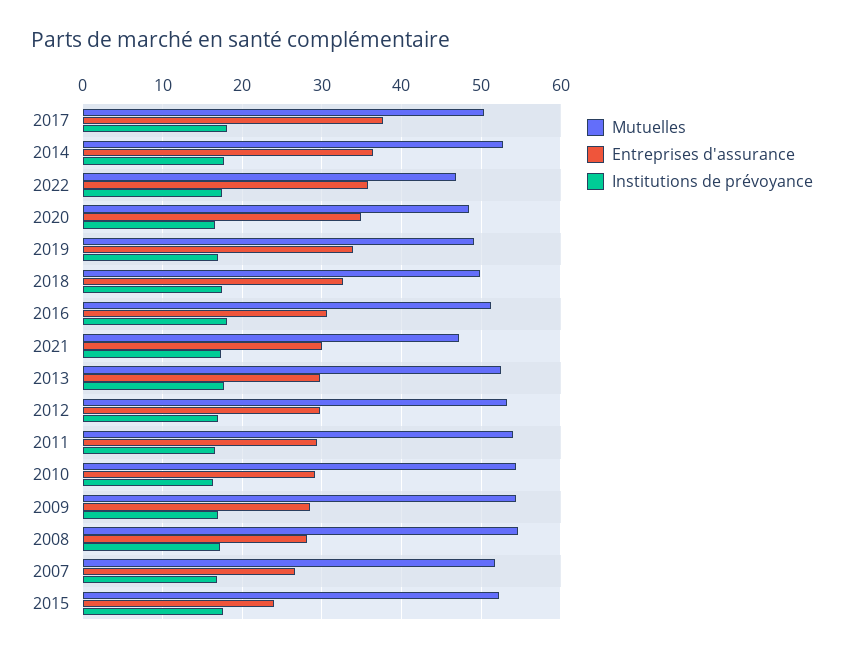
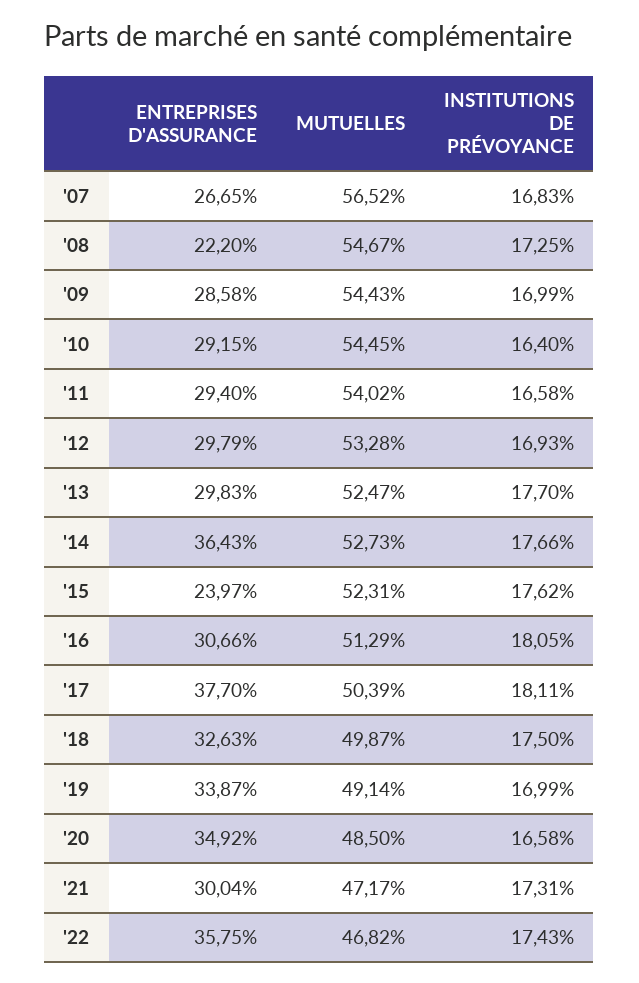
  {
    "Mutuelles": {
      "2017": 50.39,
      "2014": 52.73,
      "2022": 46.82,
      "2020": 48.5,
      "2019": 49.14,
      "2018": 49.87,
      "2016": 51.29,
      "2021": 47.17,
      "2013": 52.47,
      "2012": 53.28,
      "2011": 54.02,
      "2010": 54.45,
      "2009": 54.43,
      "2008": 54.67,
-     "2007": 52,
+     "2007": 56.52,
      "2015": 52.31
    },
    "Entreprises d'assurance": {
      "2017": 37.7,
      "2014": 36.43,
      "2022": 35.75,
      "2020": 34.92,
      "2019": 33.87,
      "2018": 32.63,
      "2016": 30.66,
      "2021": 30.04,
      "2013": 29.83,
      "2012": 29.79,
      "2011": 29.4,
      "2010": 29.15,
      "2009": 28.58,
-     "2008": 28,
+     "2008": 22.2,
      "2007": 26.65,
      "2015": 23.97
    },
    "Institutions de prévoyance": {
      "2017": 18.11,
      "2014": 17.66,
      "2022": 17.43,
      "2020": 16.58,
      "2019": 16.99,
      "2018": 17.5,
      "2016": 18.05,
      "2021": 17.31,
      "2013": 17.7,
      "2012": 16.93,
      "2011": 16.58,
      "2010": 16.4,
      "2009": 16.99,
      "2008": 17.25,
      "2007": 16.83,
      "2015": 17.62
    }
  }

